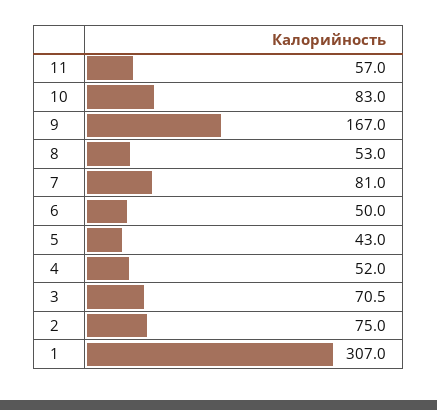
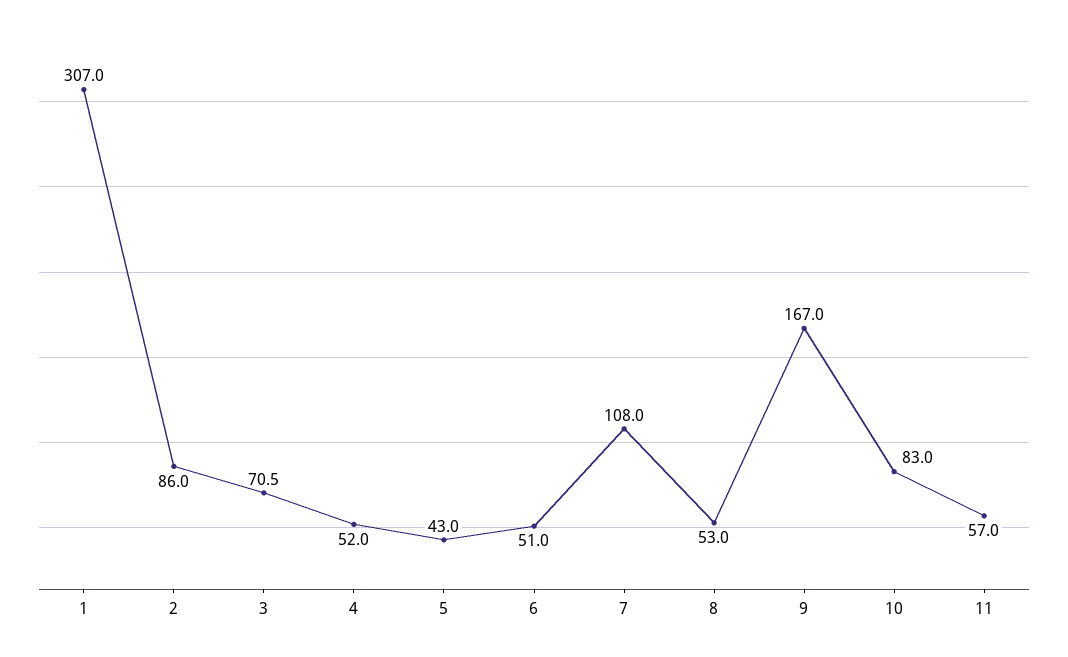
  {
    "11": 57,
    "10": 83,
    "9": 167,
    "8": 53,
-   "7": 81,
+   "7": 108,
-   "6": 50,
+   "6": 51,
    "5": 43,
    "4": 52,
    "3": 70.5,
-   "2": 75,
+   "2": 86,
    "1": 307
  }

